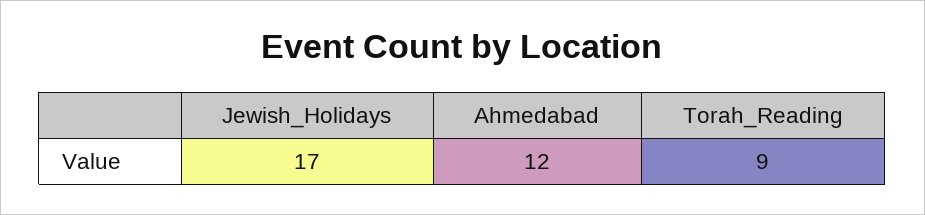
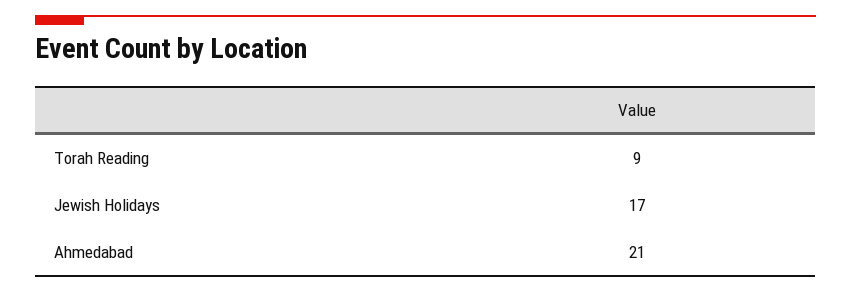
  {
    "Jewish_Holidays": 17,
-   "Ahmedabad": 12,
+   "Ahmedabad": 21,
    "Torah_Reading": 9
  }

